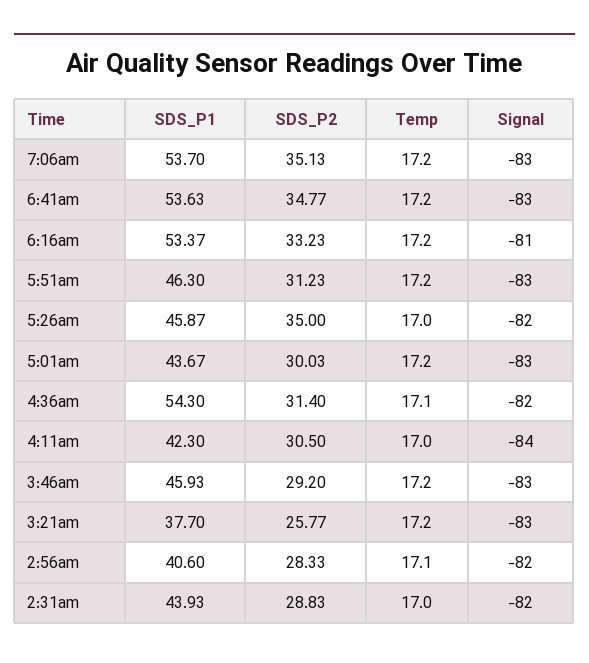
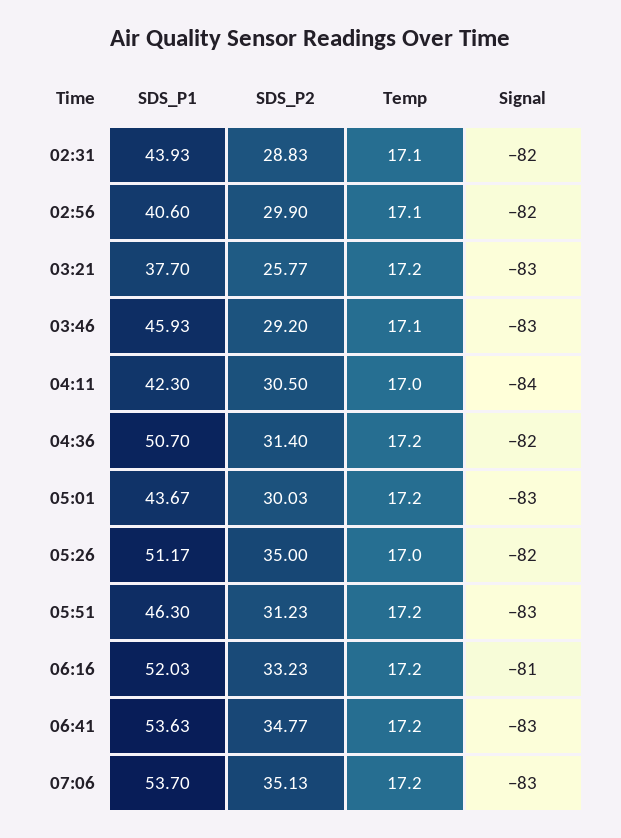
  {
    "SDS_P1": {
      "7:06am": 53.7,
      "6:41am": 53.63,
-     "6:16am": 53.37,
+     "6:16am": 52.03,
      "5:51am": 46.3,
-     "5:26am": 45.87,
+     "5:26am": 51.17,
      "5:01am": 43.67,
-     "4:36am": 54.3,
+     "4:36am": 50.7,
      "4:11am": 42.3,
      "3:46am": 45.93,
      "3:21am": 37.7,
      "2:56am": 40.6,
      "2:31am": 43.93
    },
    "SDS_P2": {
      "7:06am": 35.13,
      "6:41am": 34.77,
      "6:16am": 33.23,
      "5:51am": 31.23,
      "5:26am": 35,
      "5:01am": 30.03,
      "4:36am": 31.4,
      "4:11am": 30.5,
      "3:46am": 29.2,
      "3:21am": 25.77,
-     "2:56am": 28.33,
+     "2:56am": 29.9,
      "2:31am": 28.83
    },
    "Temp": {
      "7:06am": 17.2,
      "6:41am": 17.2,
      "6:16am": 17.2,
      "5:51am": 17.2,
      "5:26am": 17,
      "5:01am": 17.2,
-     "4:36am": 17.1,
+     "4:36am": 17.2,
      "4:11am": 17,
-     "3:46am": 17.2,
+     "3:46am": 17.1,
      "3:21am": 17.2,
      "2:56am": 17.1,
-     "2:31am": 17
+     "2:31am": 17.1
    },
    "Signal": {
      "7:06am": -83,
      "6:41am": -83,
      "6:16am": -81,
      "5:51am": -83,
      "5:26am": -82,
      "5:01am": -83,
      "4:36am": -82,
      "4:11am": -84,
      "3:46am": -83,
      "3:21am": -83,
      "2:56am": -82,
      "2:31am": -82
    }
  }

